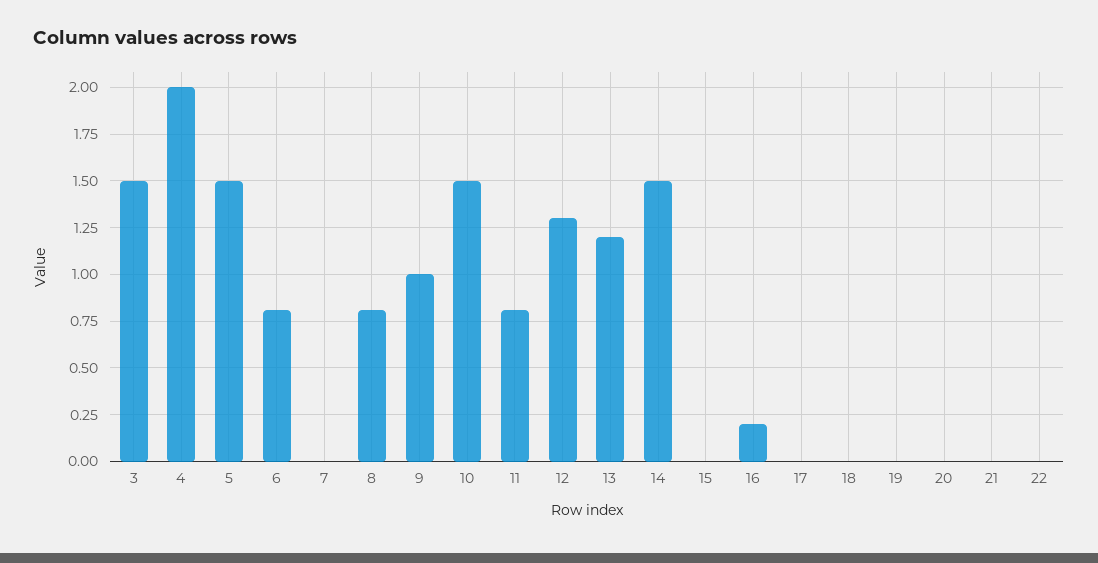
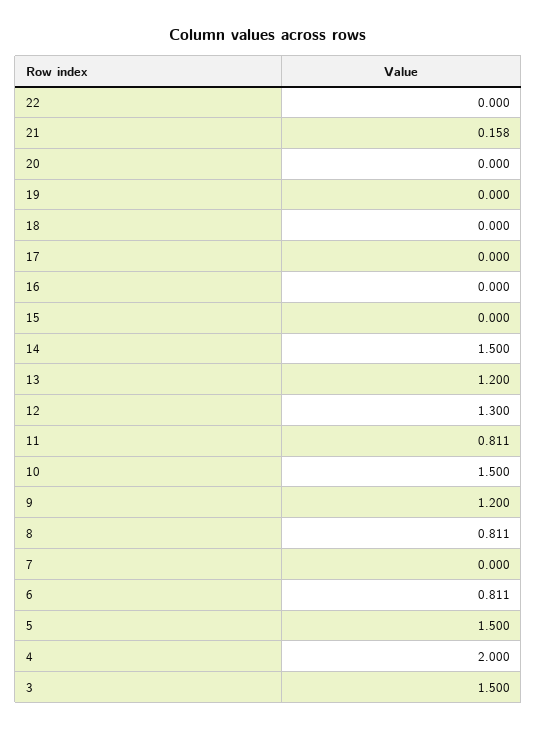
  {
    "3": 1.5,
    "4": 2,
    "5": 1.5,
    "6": 0.811,
    "7": 0,
    "8": 0.811,
-   "9": 1,
+   "9": 1.2,
    "10": 1.5,
    "11": 0.811,
    "12": 1.3,
    "13": 1.2,
    "14": 1.5,
    "15": 0,
-   "16": 0.2,
+   "16": 0,
    "17": 0,
    "18": 0,
    "19": 0,
    "20": 0,
-   "21": 0,
+   "21": 0.158,
    "22": 0
  }

